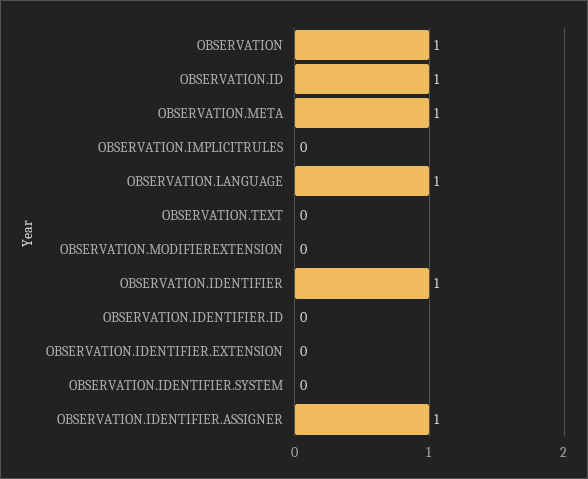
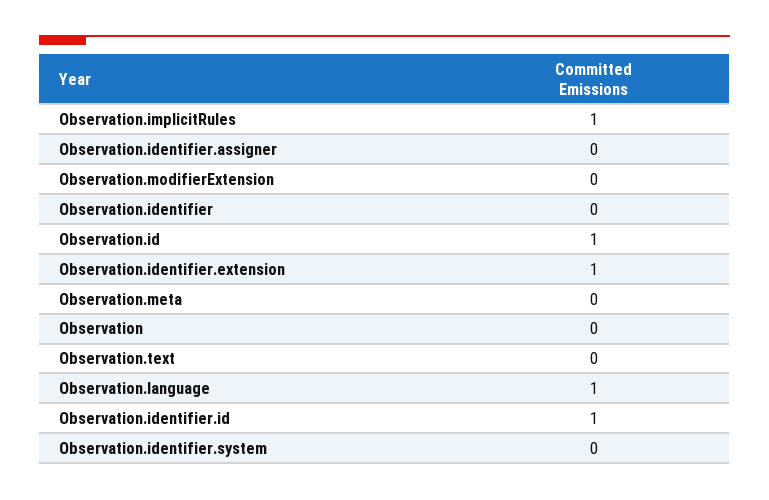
  {
-   "OBSERVATION": 1,
+   "OBSERVATION": 0,
    "OBSERVATION.ID": 1,
-   "OBSERVATION.META": 1,
+   "OBSERVATION.META": 0,
-   "OBSERVATION.IMPLICITRULES": 0,
+   "OBSERVATION.IMPLICITRULES": 1,
    "OBSERVATION.LANGUAGE": 1,
    "OBSERVATION.TEXT": 0,
    "OBSERVATION.MODIFIEREXTENSION": 0,
-   "OBSERVATION.IDENTIFIER": 1,
+   "OBSERVATION.IDENTIFIER": 0,
-   "OBSERVATION.IDENTIFIER.ID": 0,
+   "OBSERVATION.IDENTIFIER.ID": 1,
-   "OBSERVATION.IDENTIFIER.EXTENSION": 0,
+   "OBSERVATION.IDENTIFIER.EXTENSION": 1,
    "OBSERVATION.IDENTIFIER.SYSTEM": 0,
-   "OBSERVATION.IDENTIFIER.ASSIGNER": 1
+   "OBSERVATION.IDENTIFIER.ASSIGNER": 0
  }

